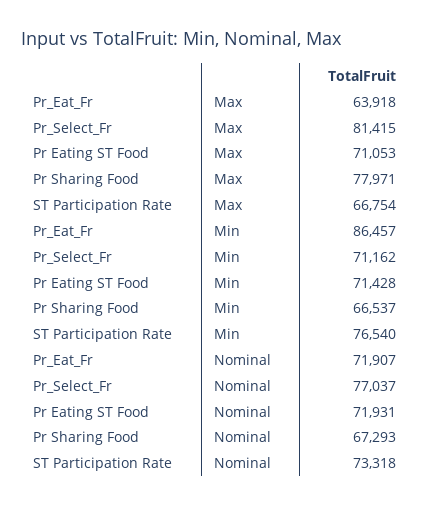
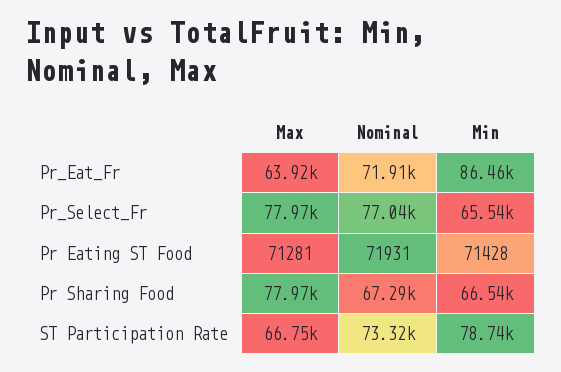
  {
    "Pr_Eat_Fr": {
      "Max": 63918,
      "Min": 86457,
      "Nominal": 71907
    },
    "Pr_Select_Fr": {
-     "Max": 81415,
+     "Max": 77970,
-     "Min": 71162,
+     "Min": 65540,
      "Nominal": 77037
    },
    "Pr Eating ST Food": {
-     "Max": 71053,
+     "Max": 71281,
      "Min": 71428,
      "Nominal": 71931
    },
    "Pr Sharing Food": {
      "Max": 77971,
      "Min": 66537,
      "Nominal": 67293
    },
    "ST Participation Rate": {
      "Max": 66754,
-     "Min": 76540,
+     "Min": 78740,
      "Nominal": 73318
    }
  }

